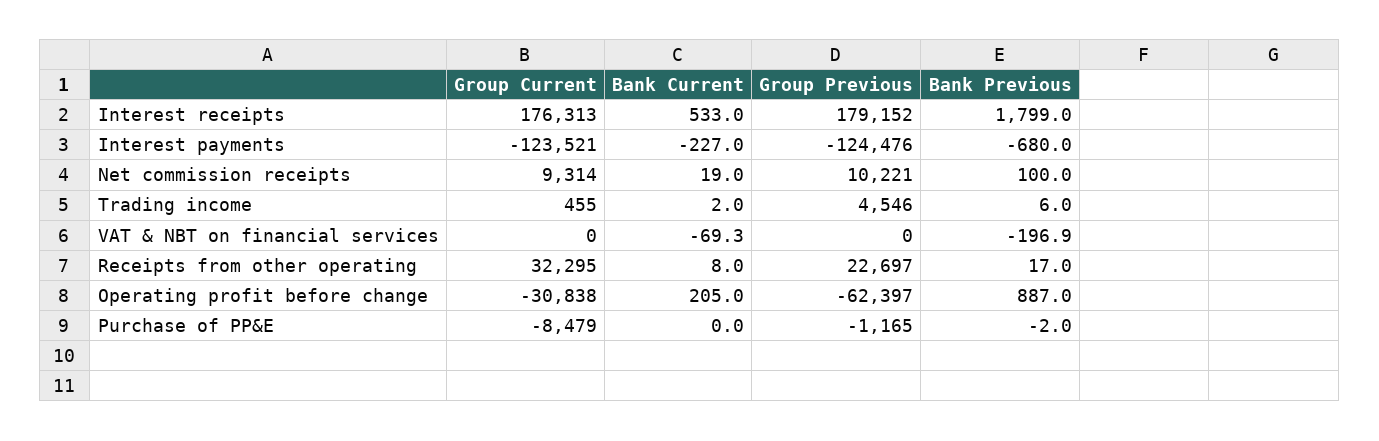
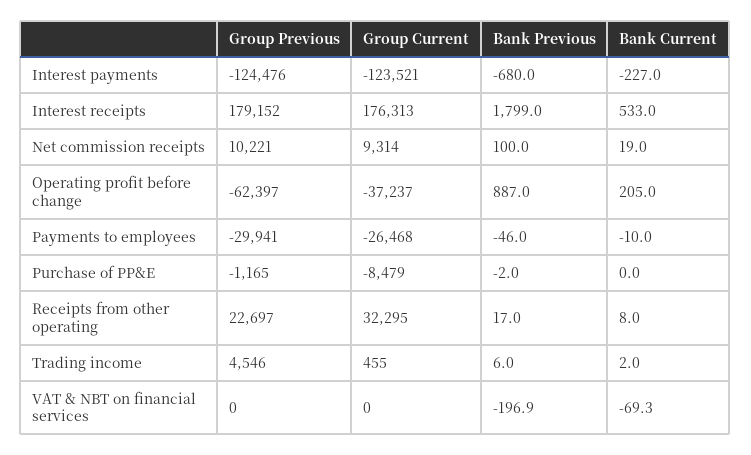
  {
    "Group Current": {
      "Interest receipts": 176313,
      "Interest payments": -123521,
      "Net commission receipts": 9314,
      "Trading income": 455,
      "VAT & NBT on financial services": 0,
      "Receipts from other operating": 32295,
-     "Operating profit before change": -30838,
+     "Operating profit before change": -37237,
-     "Purchase of PP&E": -8479
+     "Purchase of PP&E": -8479,
+     "Payments to employees": -26468
    },
    "Bank Current": {
      "Interest receipts": 533,
      "Interest payments": -227,
      "Net commission receipts": 19,
      "Trading income": 2,
      "VAT & NBT on financial services": -69.3,
      "Receipts from other operating": 8,
      "Operating profit before change": 205,
-     "Purchase of PP&E": 0
+     "Purchase of PP&E": 0,
+     "Payments to employees": -10
    },
    "Group Previous": {
      "Interest receipts": 179152,
      "Interest payments": -124476,
      "Net commission receipts": 10221,
      "Trading income": 4546,
      "VAT & NBT on financial services": 0,
      "Receipts from other operating": 22697,
      "Operating profit before change": -62397,
-     "Purchase of PP&E": -1165
+     "Purchase of PP&E": -1165,
+     "Payments to employees": -29941
    },
    "Bank Previous": {
      "Interest receipts": 1799,
      "Interest payments": -680,
      "Net commission receipts": 100,
      "Trading income": 6,
      "VAT & NBT on financial services": -196.9,
      "Receipts from other operating": 17,
      "Operating profit before change": 887,
-     "Purchase of PP&E": -2
+     "Purchase of PP&E": -2,
+     "Payments to employees": -46
    }
  }

